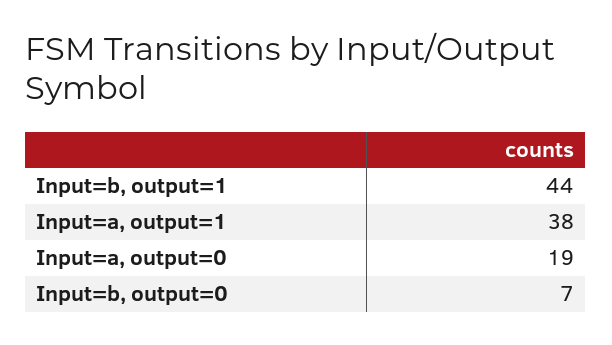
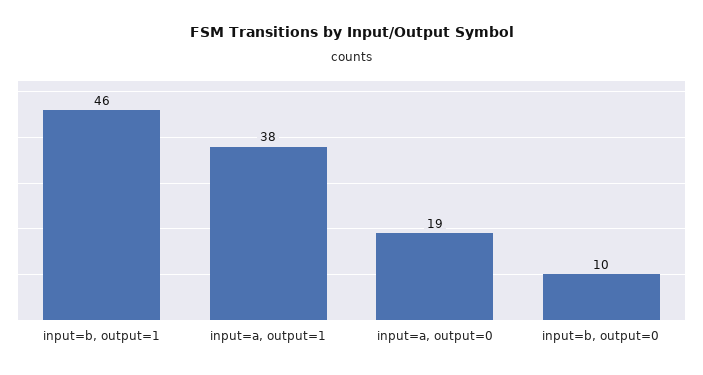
  {
-   "Input=b, output=1": 44,
+   "Input=b, output=1": 46,
    "Input=a, output=1": 38,
    "Input=a, output=0": 19,
-   "Input=b, output=0": 7
+   "Input=b, output=0": 10
  }

